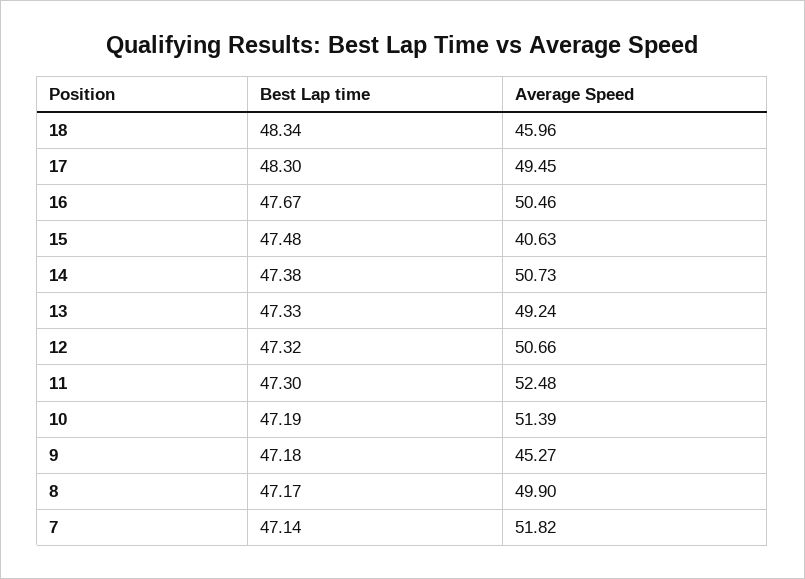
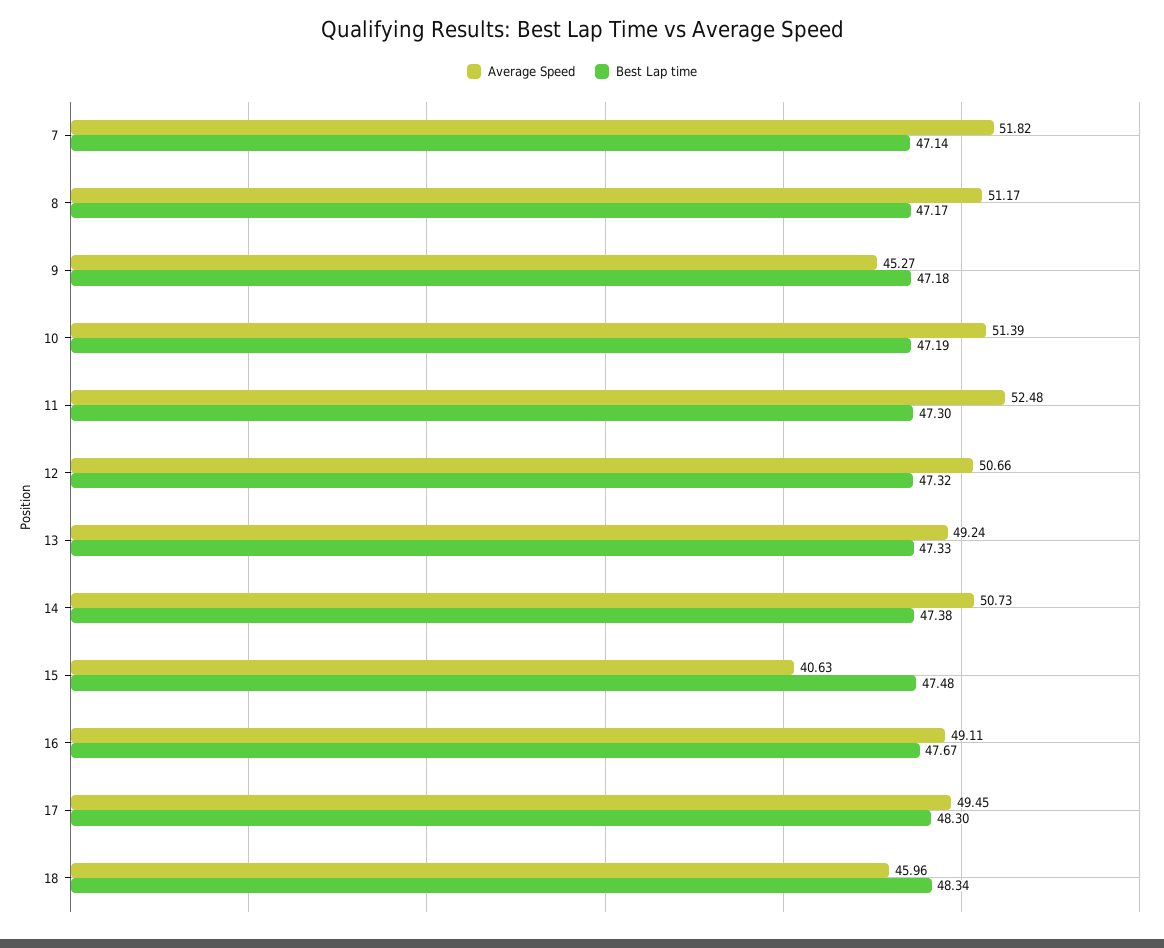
  {
    "Best Lap time": {
      "18": 48.34,
      "17": 48.3,
      "16": 47.67,
      "15": 47.48,
      "14": 47.38,
      "13": 47.33,
      "12": 47.32,
      "11": 47.3,
      "10": 47.19,
      "9": 47.18,
      "8": 47.17,
      "7": 47.14
    },
    "Average Speed": {
      "18": 45.96,
      "17": 49.45,
-     "16": 50.46,
+     "16": 49.11,
      "15": 40.63,
      "14": 50.73,
      "13": 49.24,
      "12": 50.66,
      "11": 52.48,
      "10": 51.39,
      "9": 45.27,
-     "8": 49.9,
+     "8": 51.17,
      "7": 51.82
    }
  }

